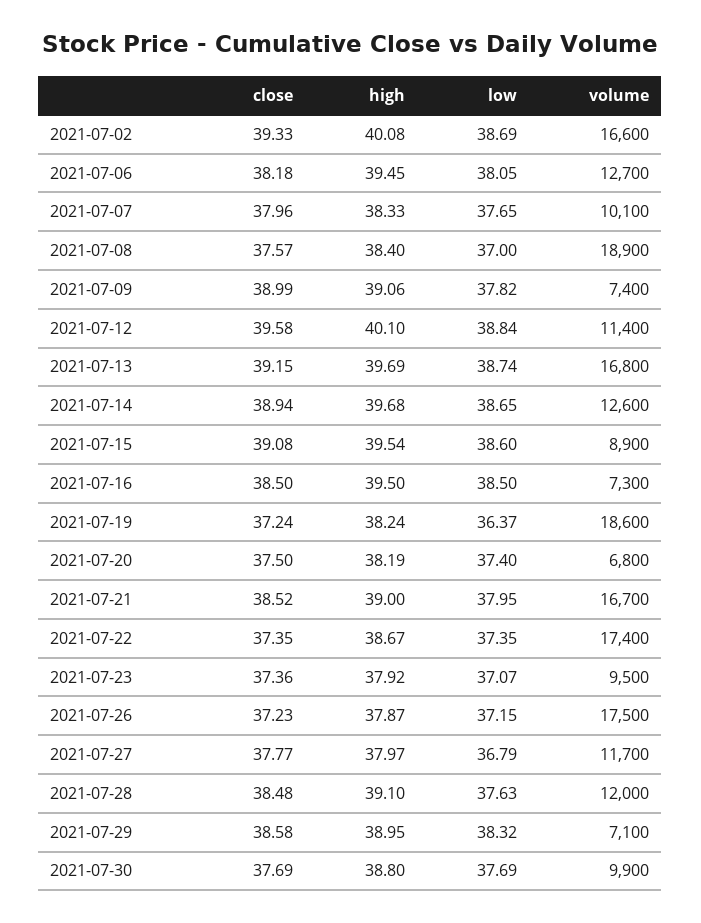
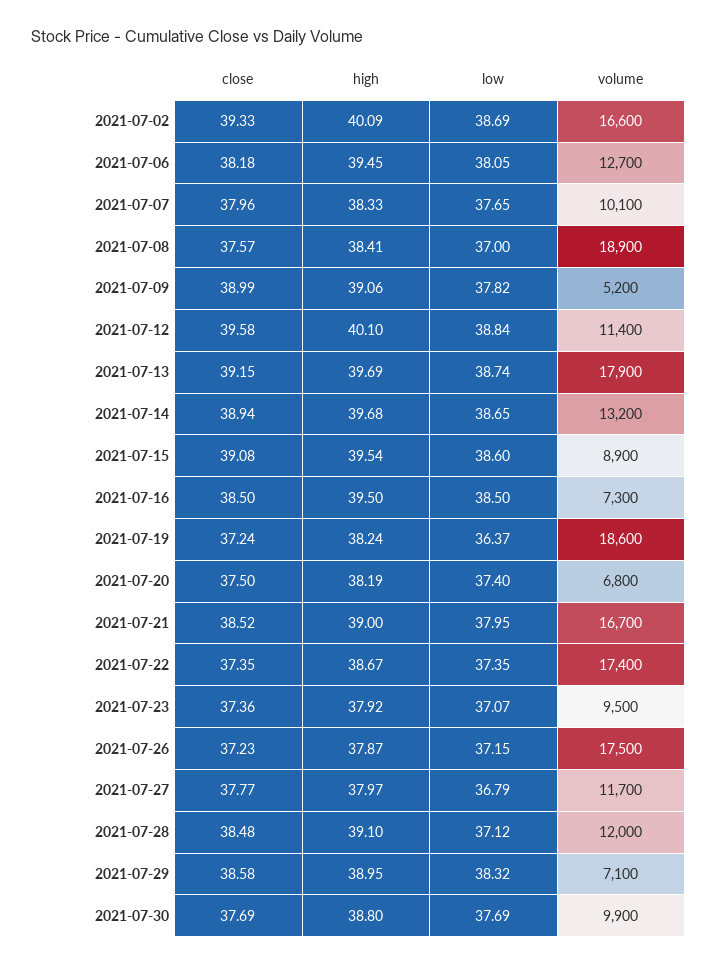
  {
    "close": {
      "2021-07-02": 39.33,
      "2021-07-06": 38.18,
      "2021-07-07": 37.96,
      "2021-07-08": 37.57,
      "2021-07-09": 38.99,
      "2021-07-12": 39.58,
      "2021-07-13": 39.15,
      "2021-07-14": 38.94,
      "2021-07-15": 39.08,
      "2021-07-16": 38.5,
      "2021-07-19": 37.24,
      "2021-07-20": 37.5,
      "2021-07-21": 38.52,
      "2021-07-22": 37.35,
      "2021-07-23": 37.36,
      "2021-07-26": 37.23,
      "2021-07-27": 37.77,
      "2021-07-28": 38.48,
      "2021-07-29": 38.58,
      "2021-07-30": 37.69
    },
    "high": {
-     "2021-07-02": 40.08,
+     "2021-07-02": 40.09,
      "2021-07-06": 39.45,
      "2021-07-07": 38.33,
-     "2021-07-08": 38.4,
+     "2021-07-08": 38.41,
      "2021-07-09": 39.06,
      "2021-07-12": 40.1,
      "2021-07-13": 39.69,
      "2021-07-14": 39.68,
      "2021-07-15": 39.54,
      "2021-07-16": 39.5,
      "2021-07-19": 38.24,
      "2021-07-20": 38.19,
      "2021-07-21": 39,
      "2021-07-22": 38.67,
      "2021-07-23": 37.92,
      "2021-07-26": 37.87,
      "2021-07-27": 37.97,
      "2021-07-28": 39.1,
      "2021-07-29": 38.95,
      "2021-07-30": 38.8
    },
    "low": {
      "2021-07-02": 38.69,
      "2021-07-06": 38.05,
      "2021-07-07": 37.65,
      "2021-07-08": 37,
      "2021-07-09": 37.82,
      "2021-07-12": 38.84,
      "2021-07-13": 38.74,
      "2021-07-14": 38.65,
      "2021-07-15": 38.6,
      "2021-07-16": 38.5,
      "2021-07-19": 36.37,
      "2021-07-20": 37.4,
      "2021-07-21": 37.95,
      "2021-07-22": 37.35,
      "2021-07-23": 37.07,
      "2021-07-26": 37.15,
      "2021-07-27": 36.79,
-     "2021-07-28": 37.63,
+     "2021-07-28": 37.12,
      "2021-07-29": 38.32,
      "2021-07-30": 37.69
    },
    "volume": {
      "2021-07-02": 16600,
      "2021-07-06": 12700,
      "2021-07-07": 10100,
      "2021-07-08": 18900,
-     "2021-07-09": 7400,
+     "2021-07-09": 5200,
      "2021-07-12": 11400,
-     "2021-07-13": 16800,
+     "2021-07-13": 17900,
-     "2021-07-14": 12600,
+     "2021-07-14": 13200,
      "2021-07-15": 8900,
      "2021-07-16": 7300,
      "2021-07-19": 18600,
      "2021-07-20": 6800,
      "2021-07-21": 16700,
      "2021-07-22": 17400,
      "2021-07-23": 9500,
      "2021-07-26": 17500,
      "2021-07-27": 11700,
      "2021-07-28": 12000,
      "2021-07-29": 7100,
      "2021-07-30": 9900
    }
  }

